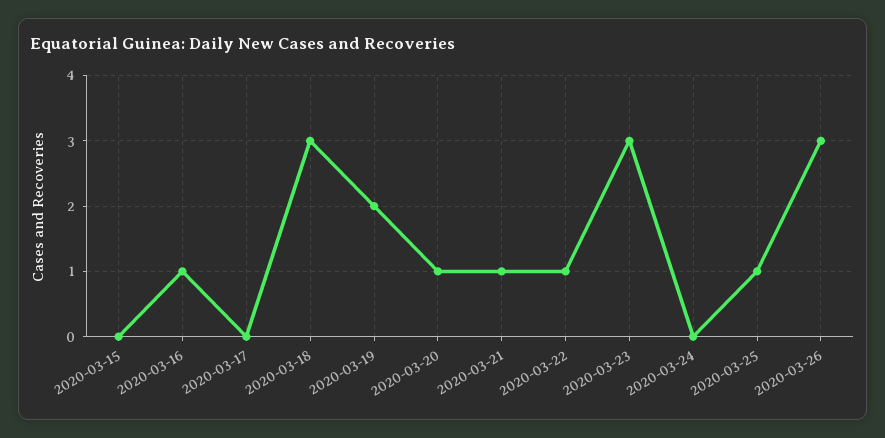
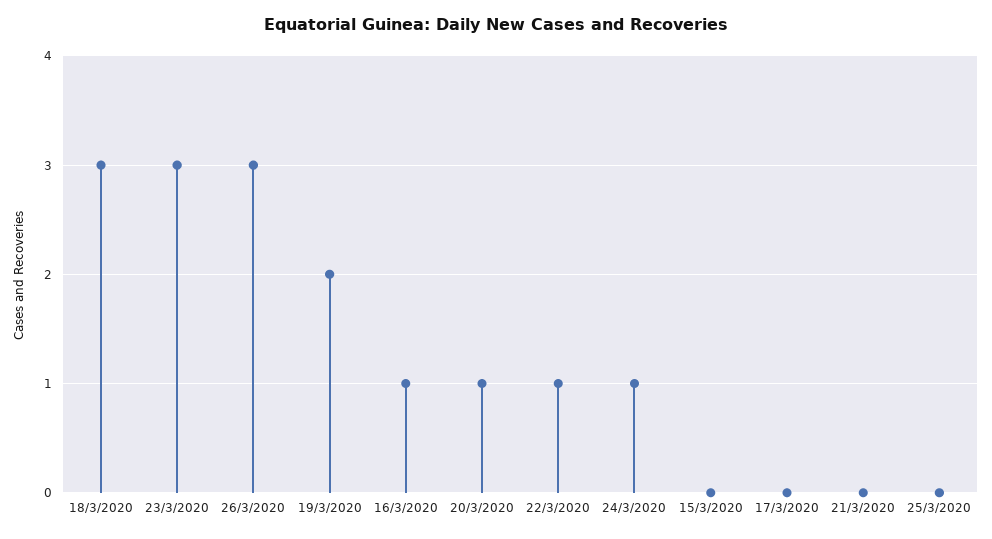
  {
    "2020-03-15": 0,
    "2020-03-16": 1,
    "2020-03-17": 0,
    "2020-03-18": 3,
    "2020-03-19": 2,
    "2020-03-20": 1,
-   "2020-03-21": 1,
+   "2020-03-21": 0,
    "2020-03-22": 1,
    "2020-03-23": 3,
-   "2020-03-24": 0,
+   "2020-03-24": 1,
-   "2020-03-25": 1,
+   "2020-03-25": 0,
    "2020-03-26": 3
  }

